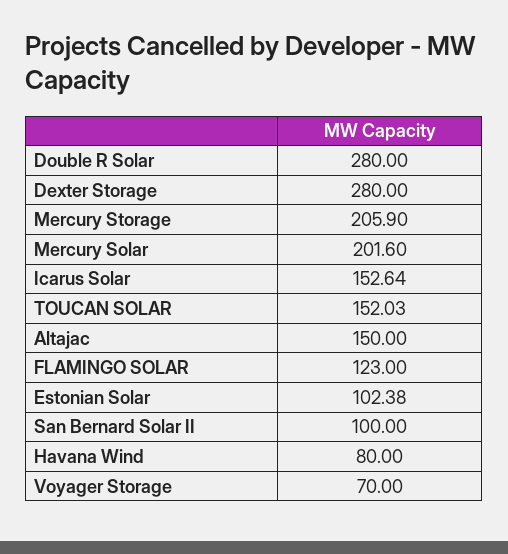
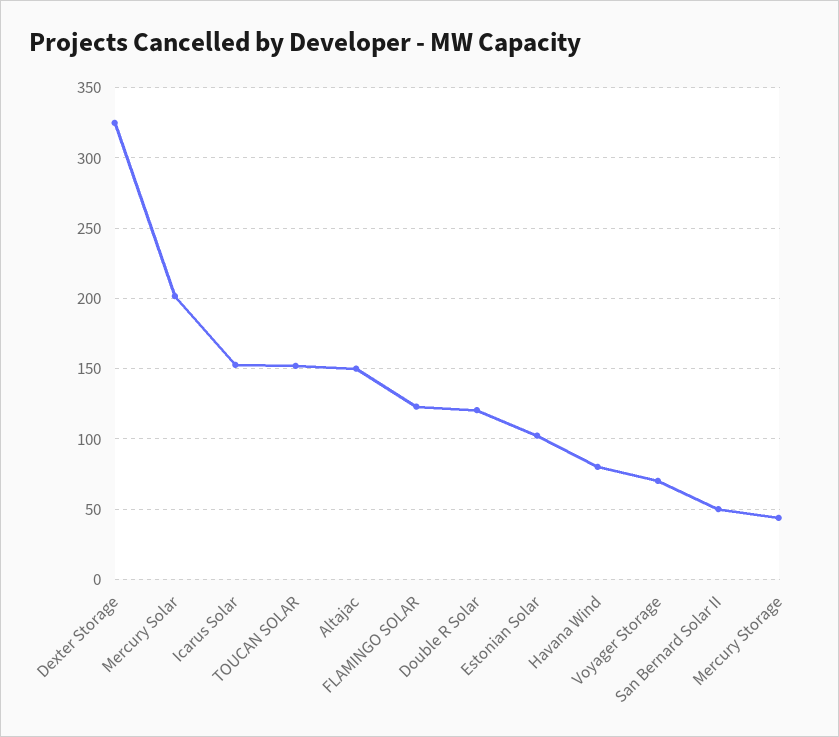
  {
-   "Double R Solar": 280,
+   "Double R Solar": 120,
-   "Dexter Storage": 280,
+   "Dexter Storage": 325,
-   "Mercury Storage": 205.9,
+   "Mercury Storage": 45,
    "Mercury Solar": 201.6,
    "Icarus Solar": 152.64,
    "TOUCAN SOLAR": 152.03,
    "Altajac": 150,
    "FLAMINGO SOLAR": 123,
    "Estonian Solar": 102.38,
-   "San Bernard Solar II": 100,
+   "San Bernard Solar II": 50,
    "Havana Wind": 80,
    "Voyager Storage": 70
  }

